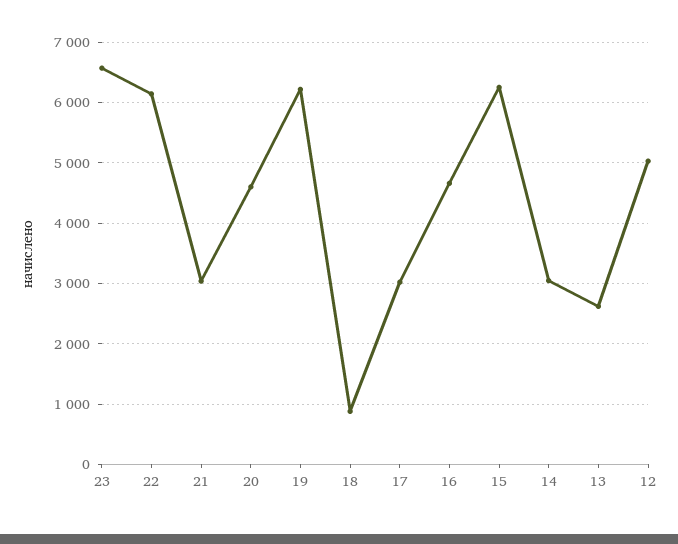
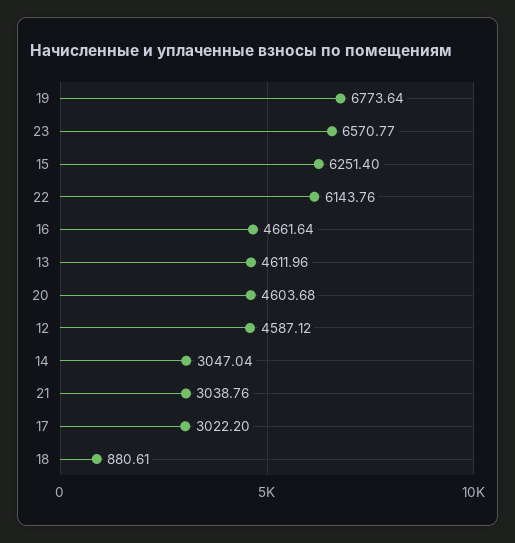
  {
    "23": 6570.77,
    "22": 6143.76,
    "21": 3038.76,
    "20": 4603.68,
-   "19": 6200,
+   "19": 6773.64,
    "18": 880.61,
    "17": 3022.2,
    "16": 4661.64,
    "15": 6251.4,
    "14": 3047.04,
-   "13": 2600,
+   "13": 4611.96,
-   "12": 5000
+   "12": 4587.12
  }

